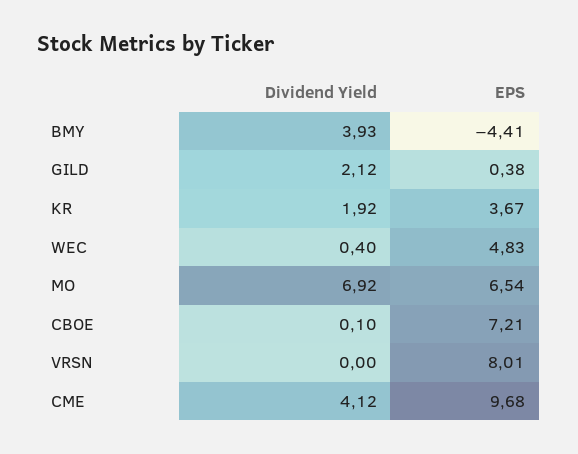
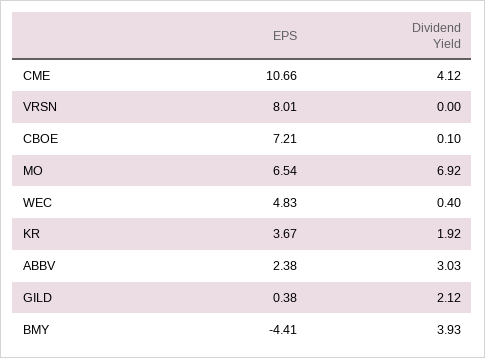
  {
    "Dividend Yield": {
      "BMY": 3.93,
      "GILD": 2.12,
      "KR": 1.92,
      "WEC": 0.4,
      "MO": 6.92,
      "CBOE": 0.1,
      "VRSN": 0,
-     "CME": 4.12
+     "CME": 4.12,
+     "ABBV": 3.03
    },
    "EPS": {
      "BMY": -4.41,
      "GILD": 0.38,
      "KR": 3.67,
      "WEC": 4.83,
      "MO": 6.54,
      "CBOE": 7.21,
      "VRSN": 8.01,
-     "CME": 9.68
+     "CME": 10.66,
+     "ABBV": 2.38
    }
  }

